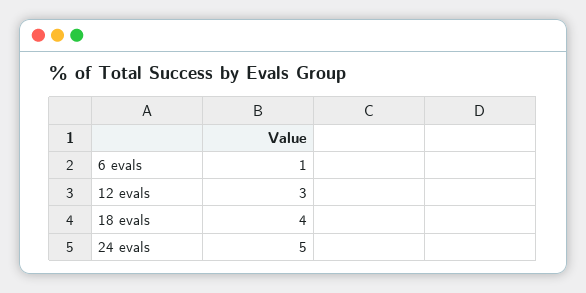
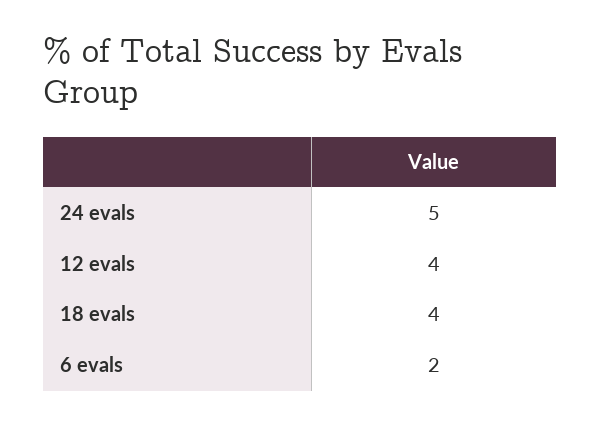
  {
-   "6 evals": 1,
+   "6 evals": 2,
-   "12 evals": 3,
+   "12 evals": 4,
    "18 evals": 4,
    "24 evals": 5
  }

